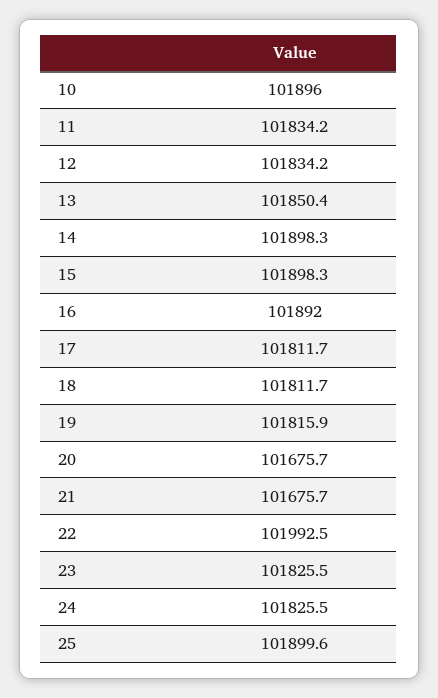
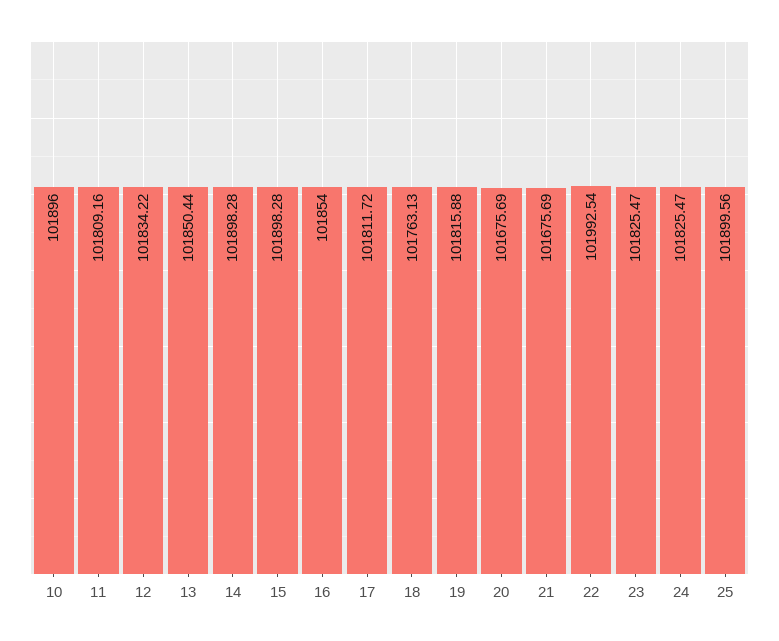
  {
    "10": 101896,
-   "11": 101834.2,
+   "11": 101809.16,
    "12": 101834.22,
    "13": 101850.44,
    "14": 101898.28,
    "15": 101898.28,
-   "16": 101892,
+   "16": 101854,
    "17": 101811.72,
-   "18": 101811.7,
+   "18": 101763.13,
    "19": 101815.88,
    "20": 101675.69,
    "21": 101675.69,
    "22": 101992.54,
    "23": 101825.47,
    "24": 101825.47,
    "25": 101899.56
  }

